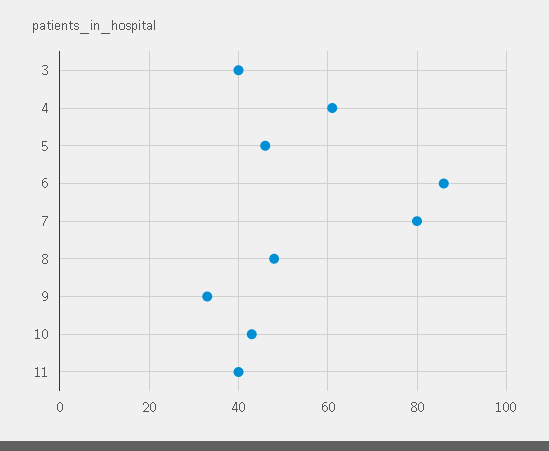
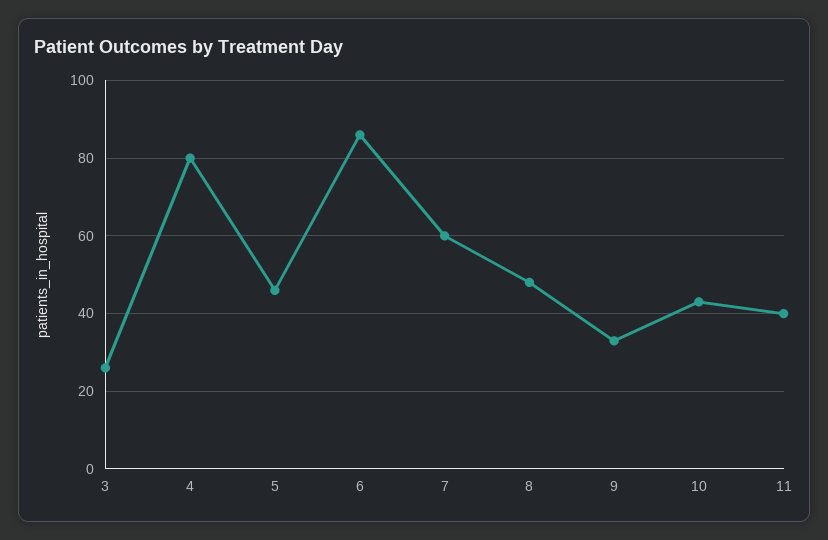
  {
-   "3": 40,
+   "3": 25,
-   "4": 60,
+   "4": 80,
    "5": 45,
    "6": 85,
-   "7": 80,
+   "7": 60,
    "8": 50,
    "9": 35,
    "10": 45,
    "11": 40
  }

